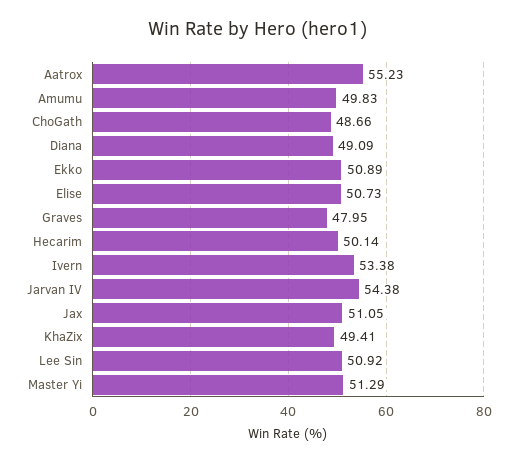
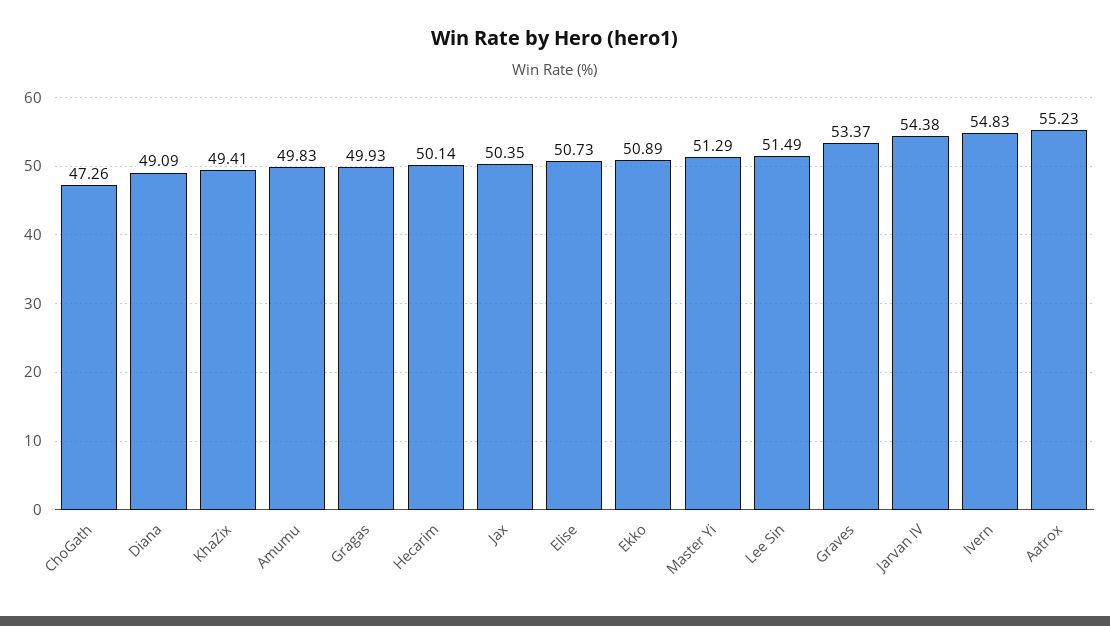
  {
    "Aatrox": 55.23,
    "Amumu": 49.83,
-   "ChoGath": 48.66,
+   "ChoGath": 47.26,
    "Diana": 49.09,
    "Ekko": 50.89,
    "Elise": 50.73,
-   "Graves": 47.95,
+   "Graves": 53.37,
    "Hecarim": 50.14,
-   "Ivern": 53.38,
+   "Ivern": 54.83,
    "Jarvan IV": 54.38,
-   "Jax": 51.05,
+   "Jax": 50.35,
    "KhaZix": 49.41,
-   "Lee Sin": 50.92,
+   "Lee Sin": 51.49,
-   "Master Yi": 51.29
+   "Master Yi": 51.29,
+   "Gragas": 49.93
  }

